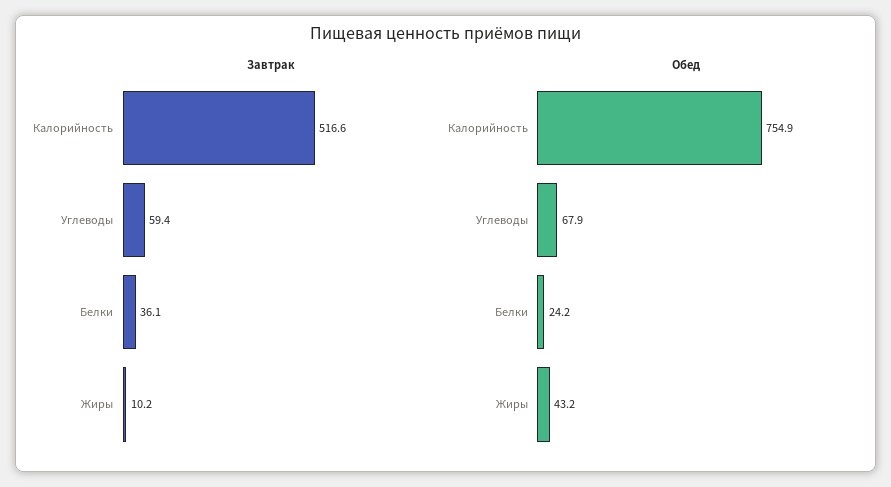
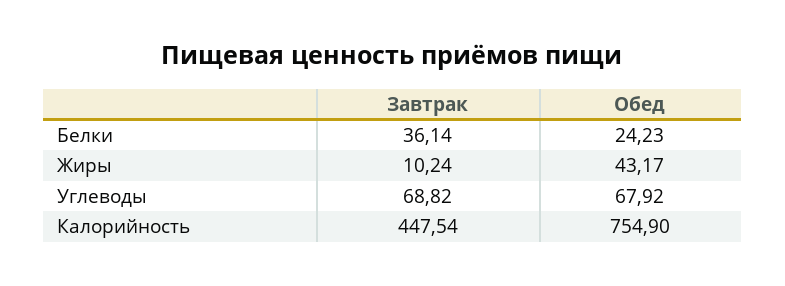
  {
    "Завтрак": {
-     "Калорийность": 516.6,
+     "Калорийность": 447.54,
-     "Углеводы": 59.4,
+     "Углеводы": 68.82,
      "Белки": 36.14,
      "Жиры": 10.24
    },
    "Обед": {
      "Калорийность": 754.9,
      "Углеводы": 67.92,
      "Белки": 24.23,
      "Жиры": 43.17
    }
  }

